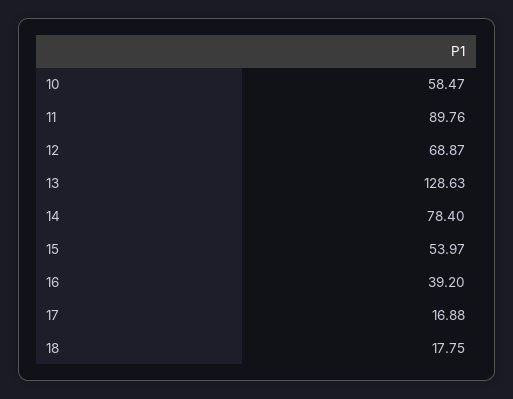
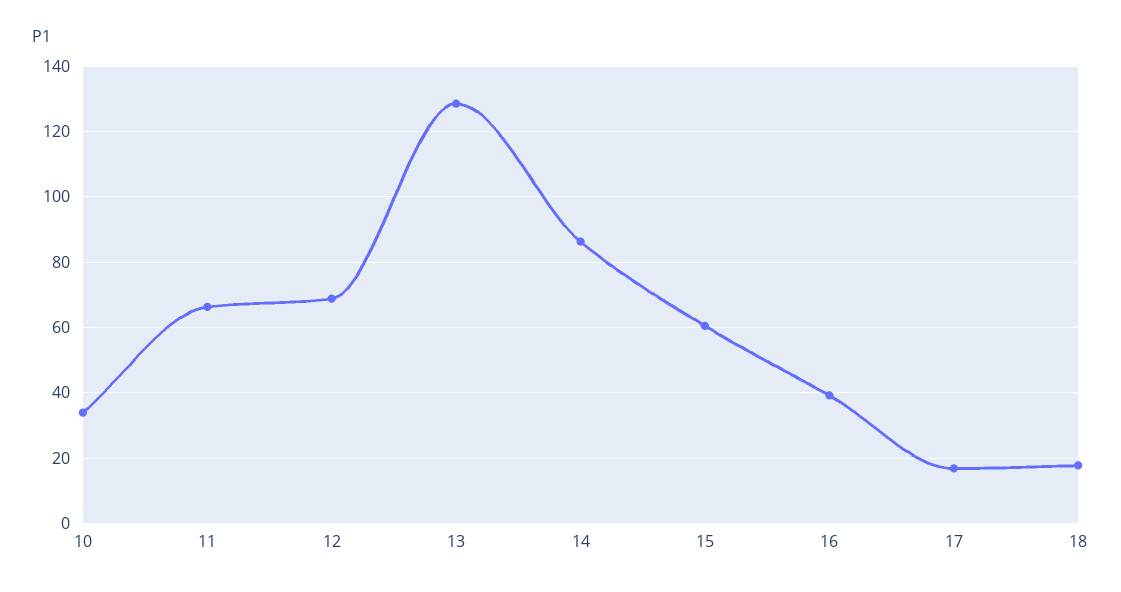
  {
-   "10": 58.47,
+   "10": 34,
-   "11": 89.76,
+   "11": 66,
    "12": 68.87,
    "13": 128.63,
-   "14": 78.4,
+   "14": 86,
-   "15": 53.97,
+   "15": 60,
    "16": 39.2,
    "17": 16.88,
    "18": 17.75
  }

